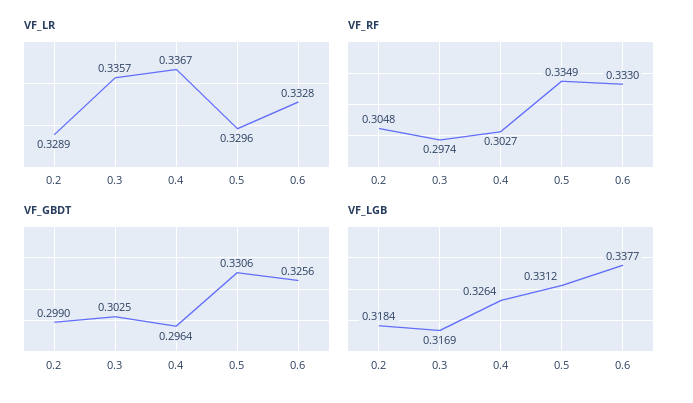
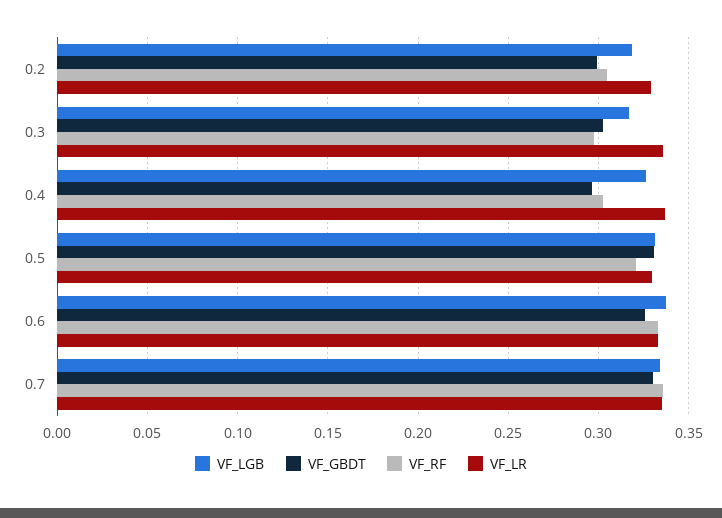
  {
    "VF_LR": {
      "0.2": 0.3289,
      "0.3": 0.3357,
      "0.4": 0.3367,
      "0.5": 0.3296,
-     "0.6": 0.3328
+     "0.6": 0.3328,
+     "0.7": 0.335
    },
    "VF_RF": {
      "0.2": 0.3048,
      "0.3": 0.2974,
      "0.4": 0.3027,
-     "0.5": 0.3349,
+     "0.5": 0.32,
-     "0.6": 0.333
+     "0.6": 0.333,
+     "0.7": 0.335
    },
    "VF_GBDT": {
      "0.2": 0.299,
      "0.3": 0.3025,
      "0.4": 0.2964,
      "0.5": 0.3306,
-     "0.6": 0.3256
+     "0.6": 0.3256,
+     "0.7": 0.33
    },
    "VF_LGB": {
      "0.2": 0.3184,
      "0.3": 0.3169,
      "0.4": 0.3264,
      "0.5": 0.3312,
-     "0.6": 0.3377
+     "0.6": 0.3377,
+     "0.7": 0.335
    }
  }

